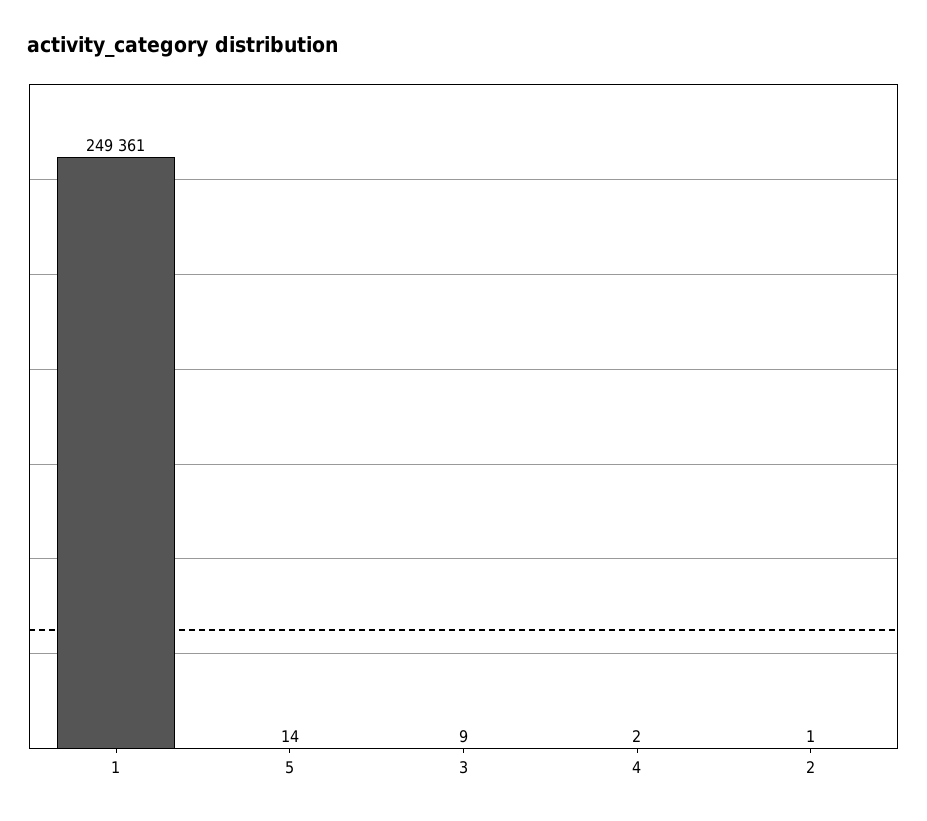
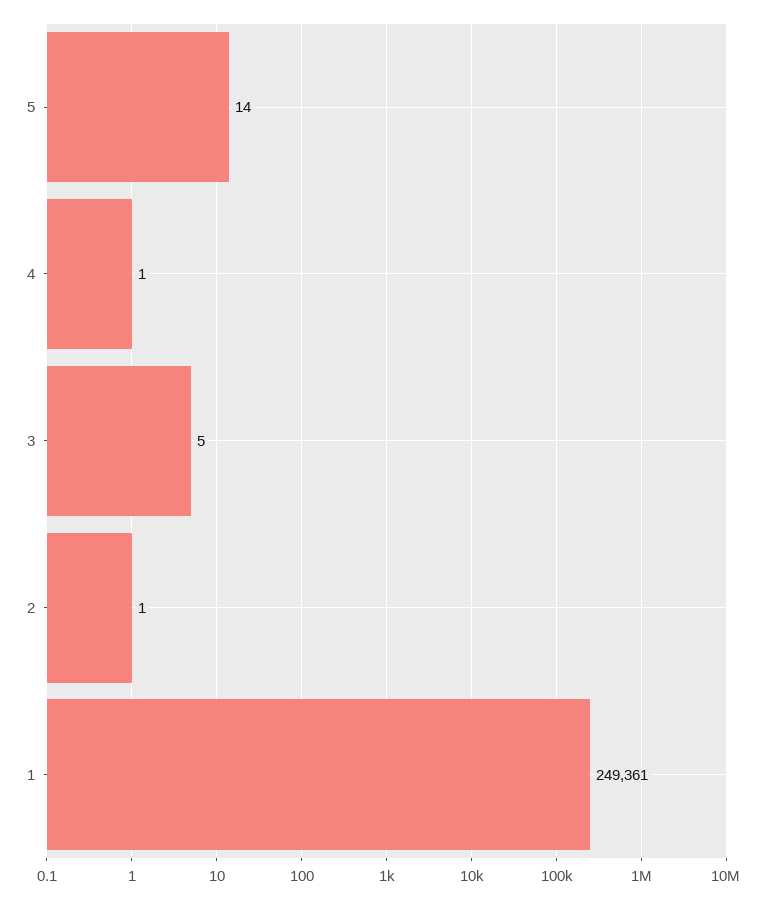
  {
    "1": 249361,
    "5": 14,
-   "3": 9,
+   "3": 5,
-   "4": 2,
+   "4": 1,
    "2": 1
  }

